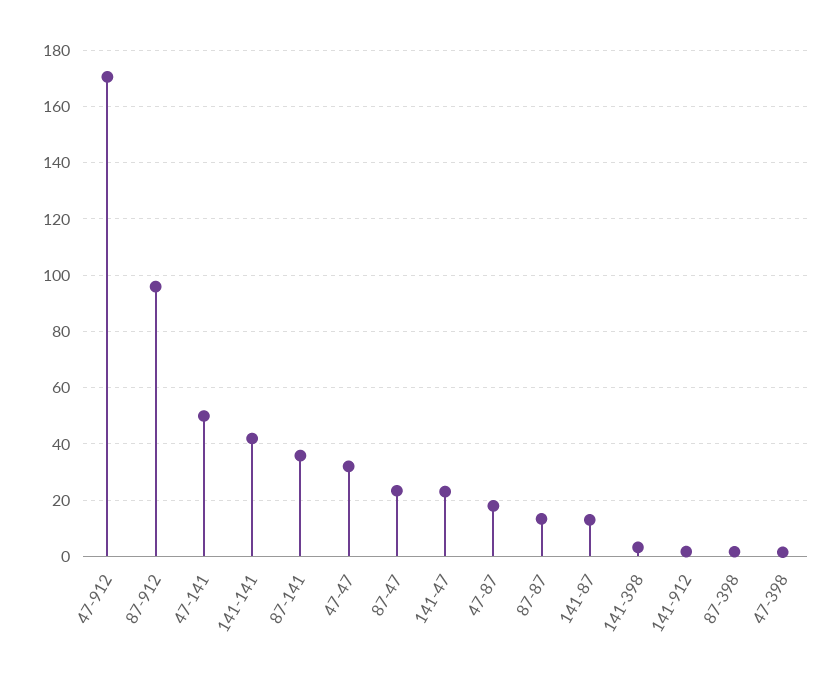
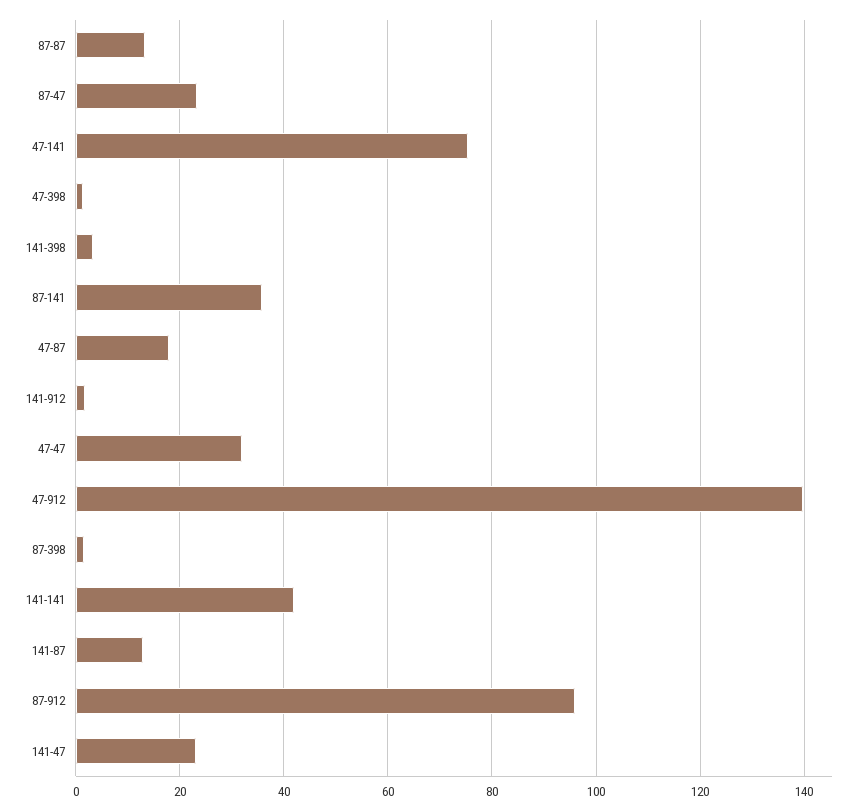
  {
-   "47-912": 170,
+   "47-912": 140,
    "87-912": 96,
-   "47-141": 50,
+   "47-141": 76,
    "141-141": 42,
    "87-141": 36,
    "47-47": 32,
    "87-47": 24,
    "141-47": 24,
    "47-87": 18,
    "87-87": 14,
    "141-87": 14,
    "141-398": 4,
    "141-912": 2,
    "87-398": 2,
    "47-398": 2
  }

